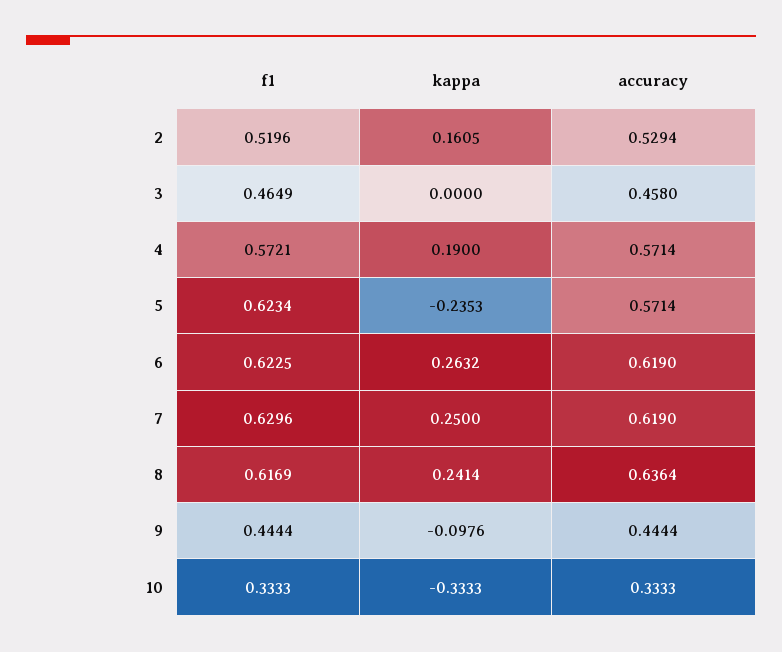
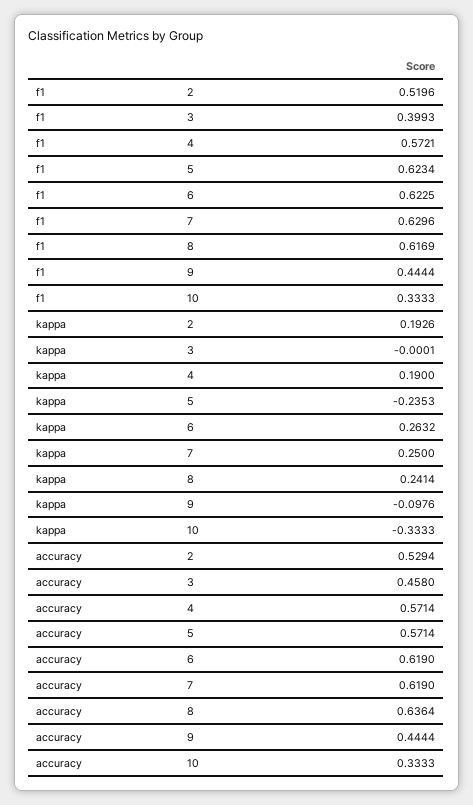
  {
    "f1": {
      "2": 0.5196,
-     "3": 0.4649,
+     "3": 0.3993,
      "4": 0.5721,
      "5": 0.6234,
      "6": 0.6225,
      "7": 0.6296,
      "8": 0.6169,
      "9": 0.4444,
      "10": 0.3333
    },
    "kappa": {
-     "2": 0.1605,
+     "2": 0.1926,
-     "3": 0,
+     "3": -0.0001,
      "4": 0.19,
      "5": -0.2353,
      "6": 0.2632,
      "7": 0.25,
      "8": 0.2414,
      "9": -0.0976,
      "10": -0.3333
    },
    "accuracy": {
      "2": 0.5294,
      "3": 0.458,
      "4": 0.5714,
      "5": 0.5714,
      "6": 0.619,
      "7": 0.619,
      "8": 0.6364,
      "9": 0.4444,
      "10": 0.3333
    }
  }

